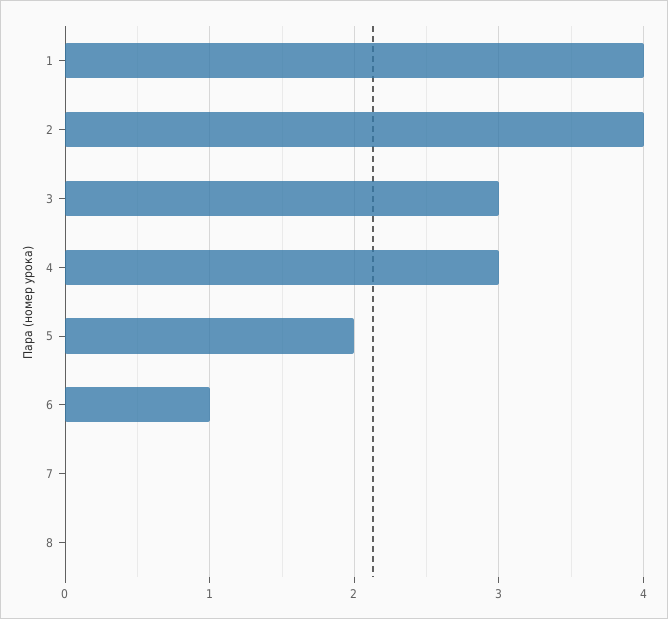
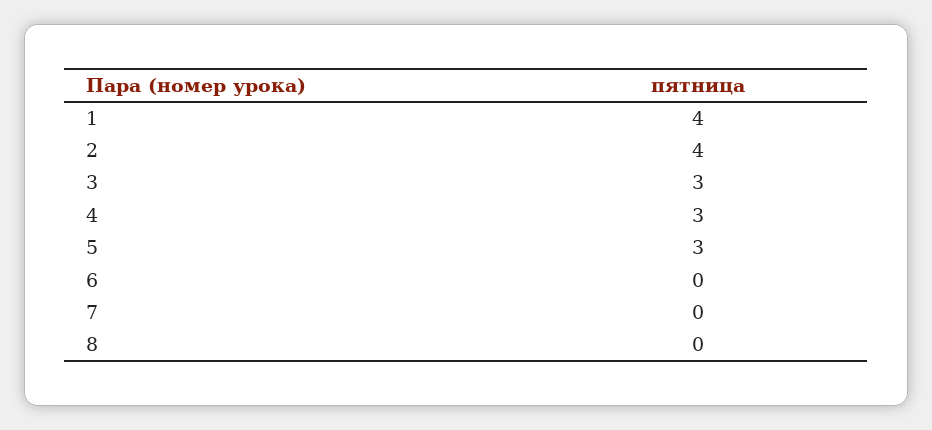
  {
    "1": 4,
    "2": 4,
    "3": 3,
    "4": 3,
-   "5": 2,
+   "5": 3,
-   "6": 1,
+   "6": 0,
    "7": 0,
    "8": 0
  }

